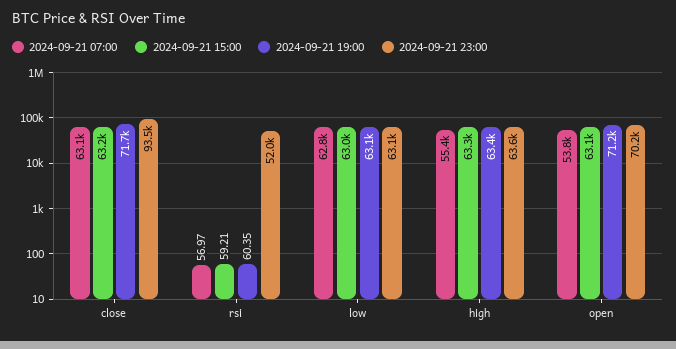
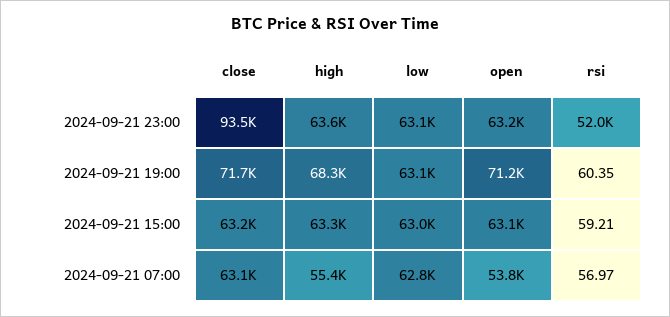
  {
    "2024-09-21 07:00": {
      "close": 63100,
      "rsi": 56.97,
      "low": 62800,
      "high": 55400,
      "open": 53800
    },
    "2024-09-21 15:00": {
      "close": 63200,
      "rsi": 59.21,
      "low": 63000,
      "high": 63300,
      "open": 63100
    },
    "2024-09-21 19:00": {
      "close": 71700,
      "rsi": 60.35,
      "low": 63100,
-     "high": 63400,
+     "high": 68300,
      "open": 71200
    },
    "2024-09-21 23:00": {
      "close": 93500,
      "rsi": 52000,
      "low": 63100,
      "high": 63600,
-     "open": 70200
+     "open": 63200
    }
  }

